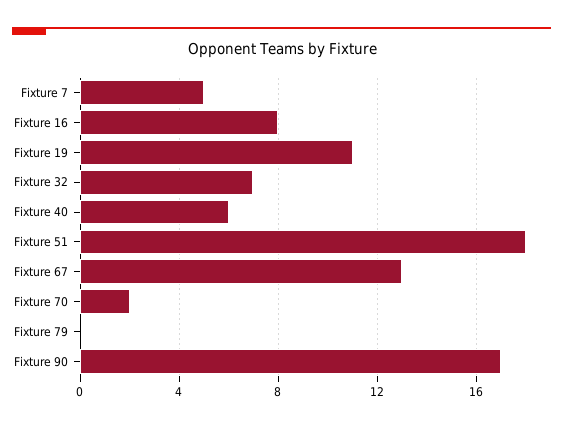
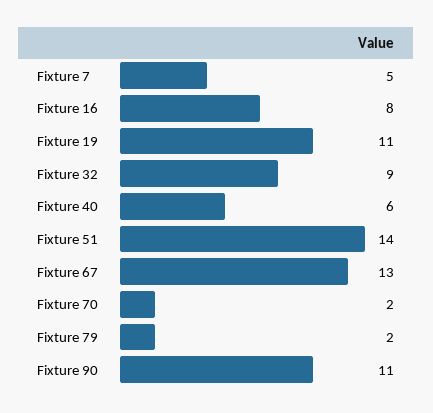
  {
    "Fixture 7": 5,
    "Fixture 16": 8,
    "Fixture 19": 11,
-   "Fixture 32": 7,
+   "Fixture 32": 9,
    "Fixture 40": 6,
-   "Fixture 51": 18,
+   "Fixture 51": 14,
    "Fixture 67": 13,
    "Fixture 70": 2,
-   "Fixture 79": 0,
+   "Fixture 79": 2,
-   "Fixture 90": 17
+   "Fixture 90": 11
  }

